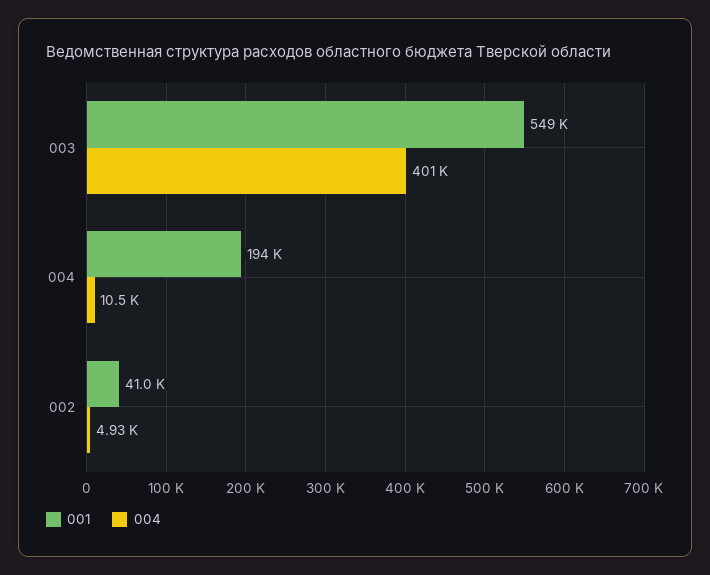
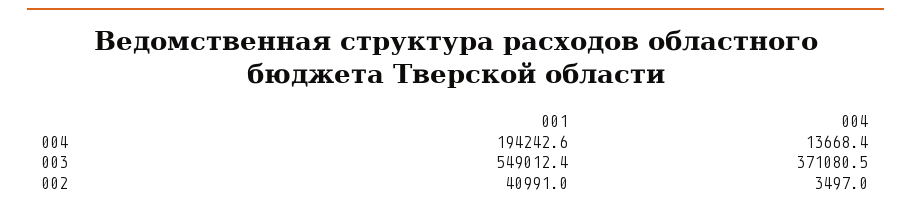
  {
    "001": {
      "003": 549012.4,
      "004": 194242.6,
      "002": 40991
    },
    "004": {
-     "003": 401000,
+     "003": 371080.5,
-     "004": 10500,
+     "004": 13668.4,
-     "002": 4930
+     "002": 3497
    }
  }

